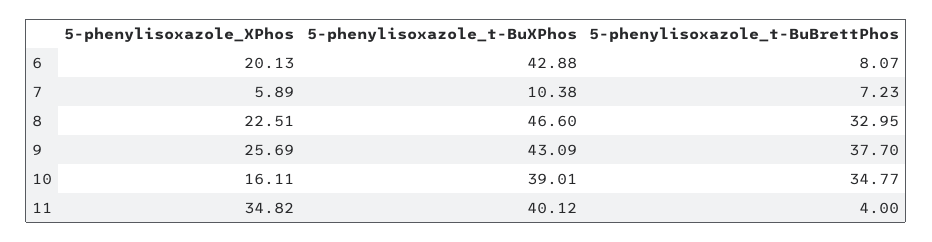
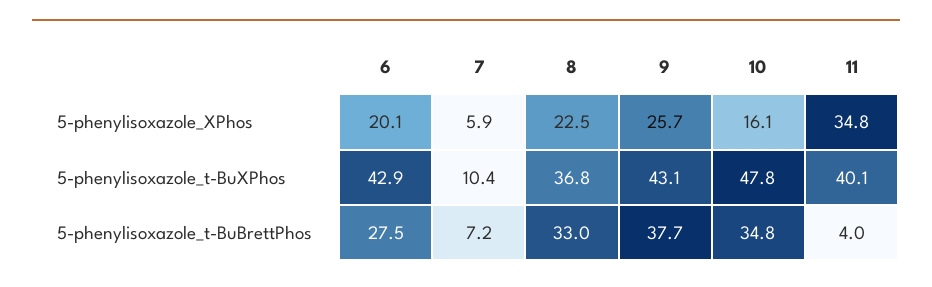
  {
    "5-phenylisoxazole_XPhos": {
      "6": 20.13,
      "7": 5.89,
      "8": 22.51,
      "9": 25.69,
      "10": 16.11,
      "11": 34.82
    },
    "5-phenylisoxazole_t-BuXPhos": {
      "6": 42.88,
      "7": 10.38,
-     "8": 46.6,
+     "8": 36.8,
      "9": 43.09,
-     "10": 39.01,
+     "10": 47.8,
      "11": 40.12
    },
    "5-phenylisoxazole_t-BuBrettPhos": {
-     "6": 8.07,
+     "6": 27.5,
      "7": 7.23,
      "8": 32.95,
      "9": 37.7,
      "10": 34.77,
      "11": 4
    }
  }

